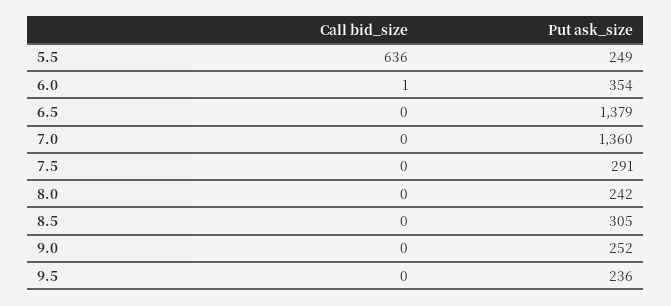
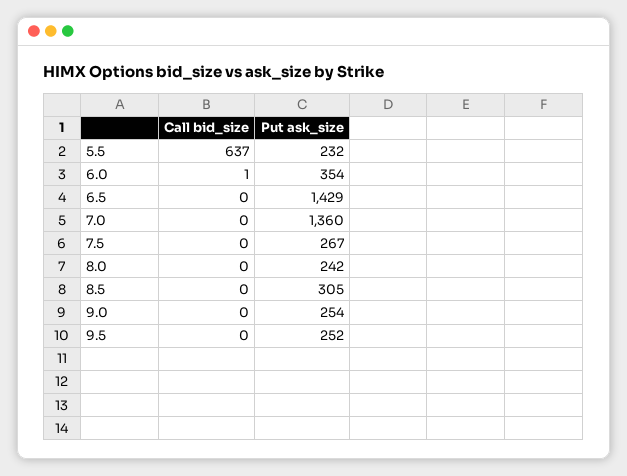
  {
    "Call bid_size": {
-     "5.5": 636,
+     "5.5": 637,
      "6.0": 1,
      "6.5": 0,
      "7.0": 0,
      "7.5": 0,
      "8.0": 0,
      "8.5": 0,
      "9.0": 0,
      "9.5": 0
    },
    "Put ask_size": {
-     "5.5": 249,
+     "5.5": 232,
      "6.0": 354,
-     "6.5": 1379,
+     "6.5": 1429,
      "7.0": 1360,
-     "7.5": 291,
+     "7.5": 267,
      "8.0": 242,
      "8.5": 305,
-     "9.0": 252,
+     "9.0": 254,
-     "9.5": 236
+     "9.5": 252
    }
  }

